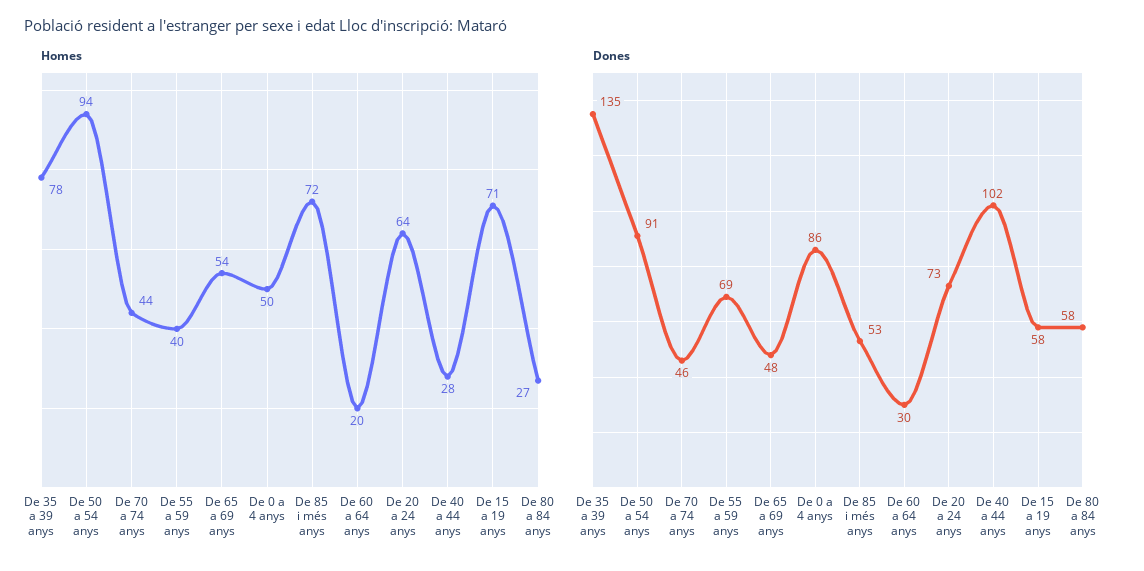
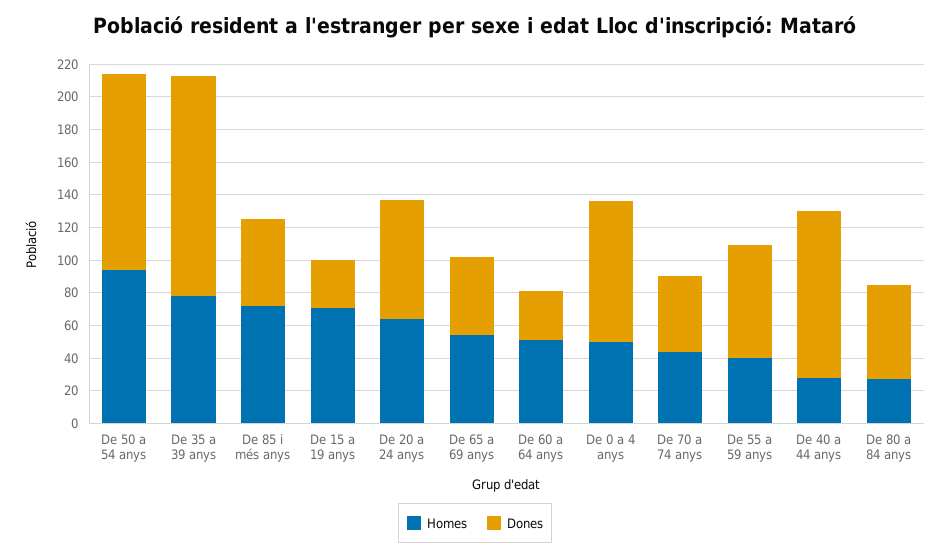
  {
    "Homes": {
      "De 35 a 39 anys": 78,
      "De 50 a 54 anys": 94,
      "De 70 a 74 anys": 44,
      "De 55 a 59 anys": 40,
      "De 65 a 69 anys": 54,
      "De 0 a 4 anys": 50,
      "De 85 i més anys": 72,
-     "De 60 a 64 anys": 20,
+     "De 60 a 64 anys": 50,
      "De 20 a 24 anys": 64,
      "De 40 a 44 anys": 28,
      "De 15 a 19 anys": 71,
      "De 80 a 84 anys": 27
    },
    "Dones": {
      "De 35 a 39 anys": 135,
-     "De 50 a 54 anys": 91,
+     "De 50 a 54 anys": 120,
      "De 70 a 74 anys": 46,
      "De 55 a 59 anys": 69,
      "De 65 a 69 anys": 48,
      "De 0 a 4 anys": 86,
      "De 85 i més anys": 53,
      "De 60 a 64 anys": 30,
      "De 20 a 24 anys": 73,
      "De 40 a 44 anys": 102,
-     "De 15 a 19 anys": 58,
+     "De 15 a 19 anys": 30,
      "De 80 a 84 anys": 58
    }
  }

